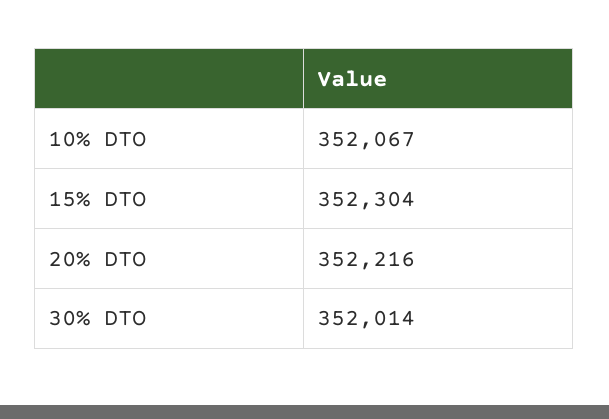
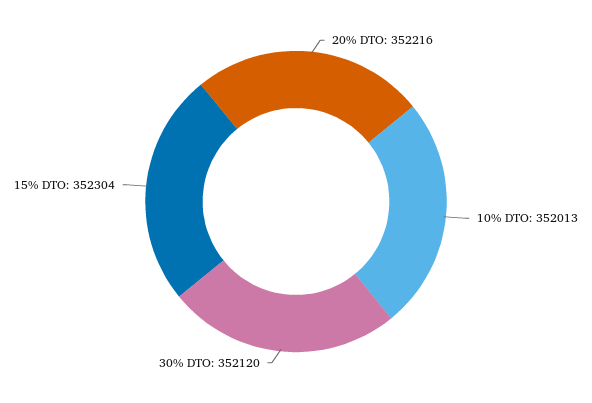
  {
-   "10% DTO": 352067,
+   "10% DTO": 352013,
    "15% DTO": 352304,
    "20% DTO": 352216,
-   "30% DTO": 352014
+   "30% DTO": 352120
  }

